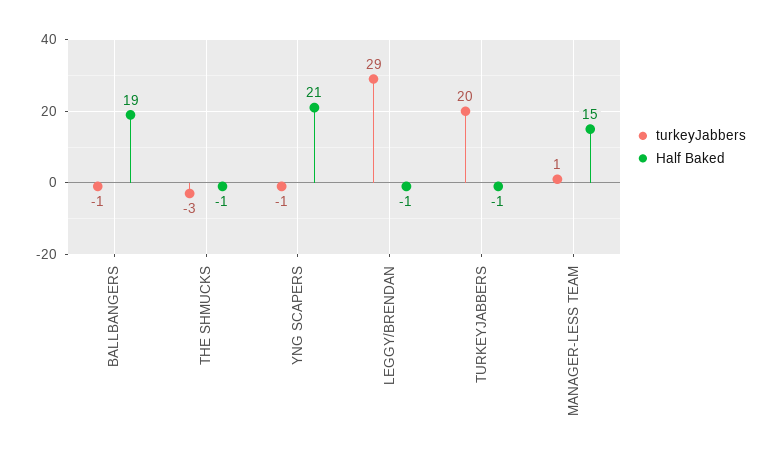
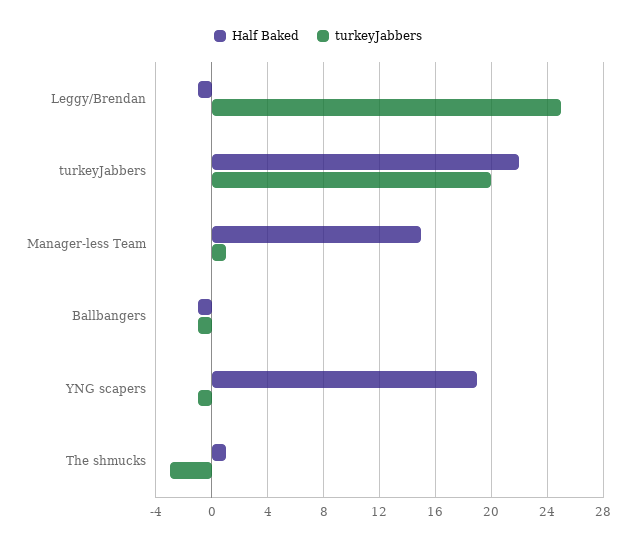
  {
    "turkeyJabbers": {
      "BALLBANGERS": -1,
      "THE SHMUCKS": -3,
      "YNG SCAPERS": -1,
-     "LEGGY/BRENDAN": 29,
+     "LEGGY/BRENDAN": 25,
      "TURKEYJABBERS": 20,
      "MANAGER-LESS TEAM": 1
    },
    "Half Baked": {
-     "BALLBANGERS": 19,
+     "BALLBANGERS": -1,
-     "THE SHMUCKS": -1,
+     "THE SHMUCKS": 1,
-     "YNG SCAPERS": 21,
+     "YNG SCAPERS": 19,
      "LEGGY/BRENDAN": -1,
-     "TURKEYJABBERS": -1,
+     "TURKEYJABBERS": 22,
      "MANAGER-LESS TEAM": 15
    }
  }

